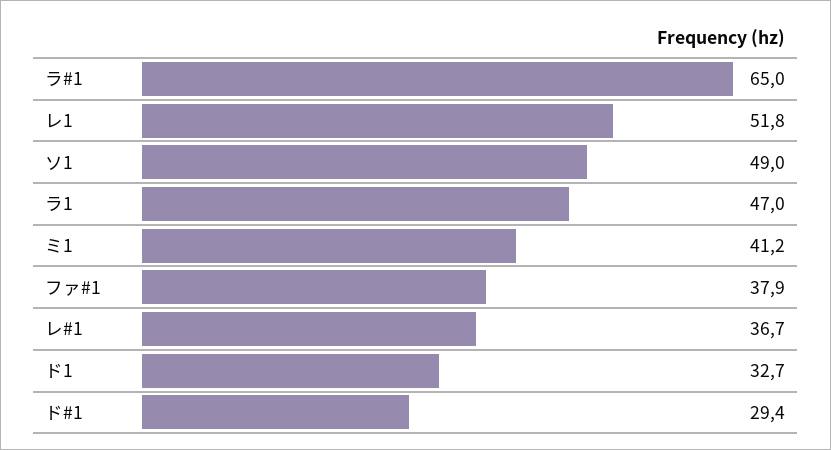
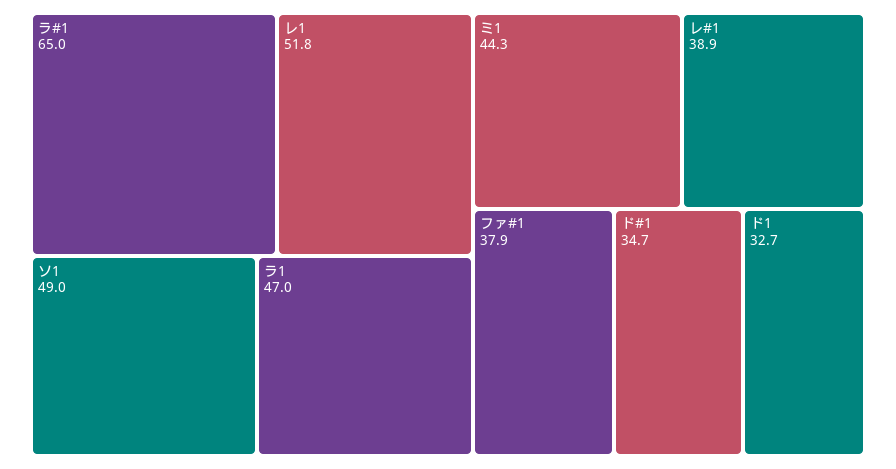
  {
    "ラ#1": 65,
    "レ1": 51.8,
    "ソ1": 49,
    "ラ1": 47,
-   "ミ1": 41.2,
+   "ミ1": 44.3,
    "ファ#1": 37.9,
-   "レ#1": 36.7,
+   "レ#1": 38.9,
    "ド1": 32.7,
-   "ド#1": 29.4
+   "ド#1": 34.7
  }

